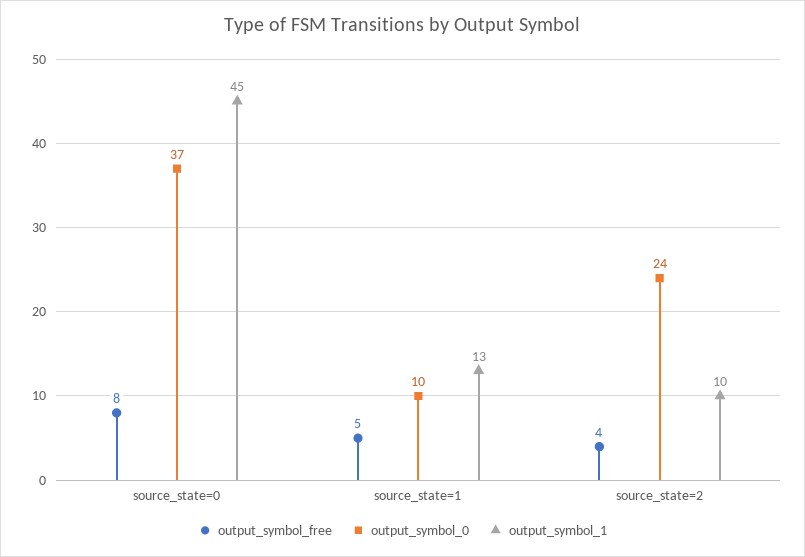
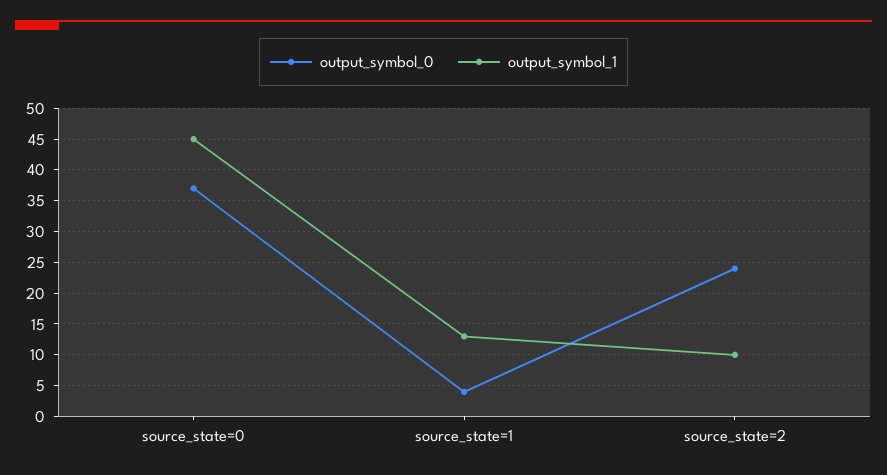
  {
-   "output_symbol_free": {
-     "source_state=0": 8,
-     "source_state=1": 5,
-     "source_state=2": 4
-   },
    "output_symbol_0": {
      "source_state=0": 37,
-     "source_state=1": 10,
+     "source_state=1": 4,
      "source_state=2": 24
    },
    "output_symbol_1": {
      "source_state=0": 45,
      "source_state=1": 13,
      "source_state=2": 10
    }
  }

